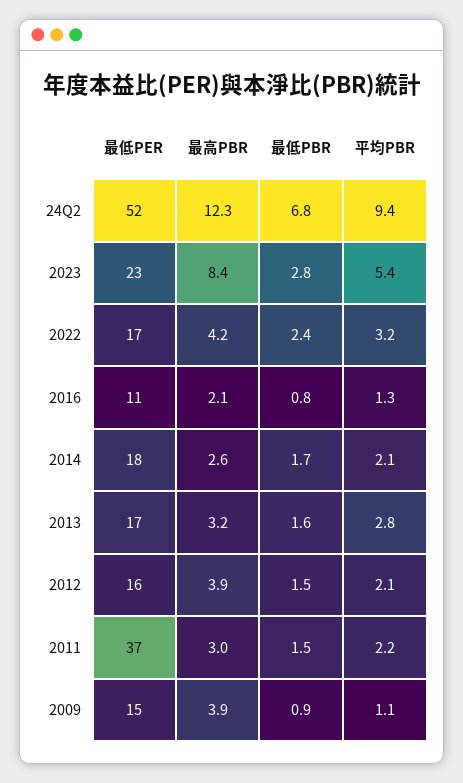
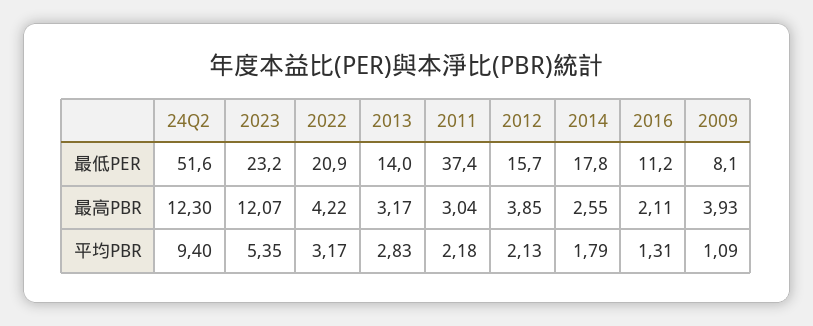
  {
    "最低PER": {
      "24Q2": 51.6,
      "2023": 23.2,
-     "2022": 17,
+     "2022": 20.9,
      "2016": 11.2,
      "2014": 17.8,
-     "2013": 17,
+     "2013": 14,
      "2012": 15.7,
      "2011": 37.4,
-     "2009": 15
+     "2009": 8.1
    },
    "最高PBR": {
      "24Q2": 12.3,
-     "2023": 8.4,
+     "2023": 12.07,
      "2022": 4.22,
      "2016": 2.11,
      "2014": 2.55,
      "2013": 3.17,
      "2012": 3.85,
      "2011": 3.04,
      "2009": 3.93
    },
-   "最低PBR": {
-     "24Q2": 6.8,
-     "2023": 2.8,
-     "2022": 2.4,
-     "2016": 0.8,
-     "2014": 1.7,
-     "2013": 1.6,
-     "2012": 1.5,
-     "2011": 1.5,
-     "2009": 0.9
-   },
    "平均PBR": {
      "24Q2": 9.4,
      "2023": 5.35,
      "2022": 3.17,
      "2016": 1.31,
-     "2014": 2.1,
+     "2014": 1.79,
      "2013": 2.83,
      "2012": 2.13,
      "2011": 2.18,
      "2009": 1.09
    }
  }

